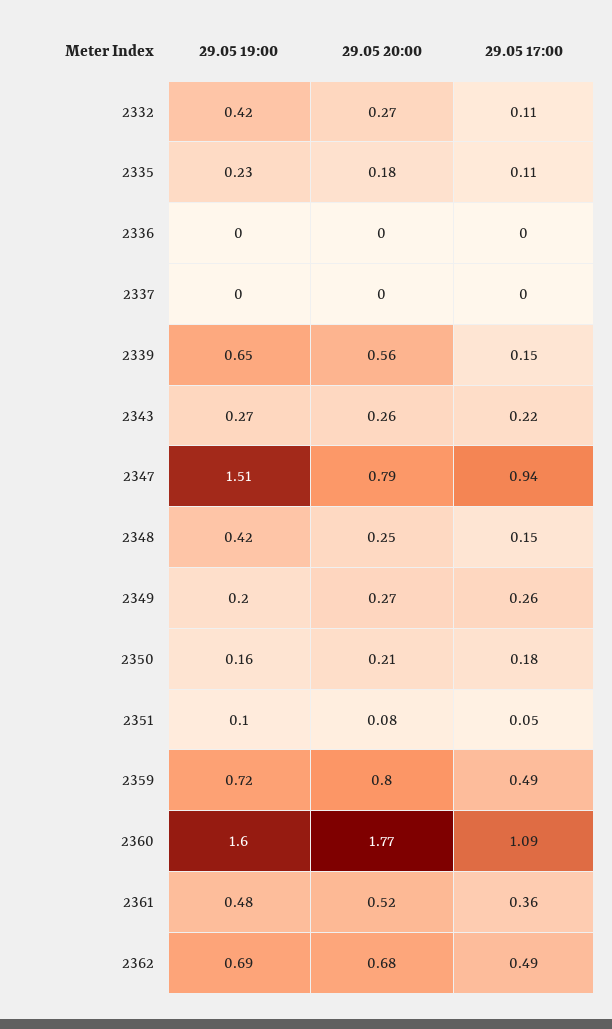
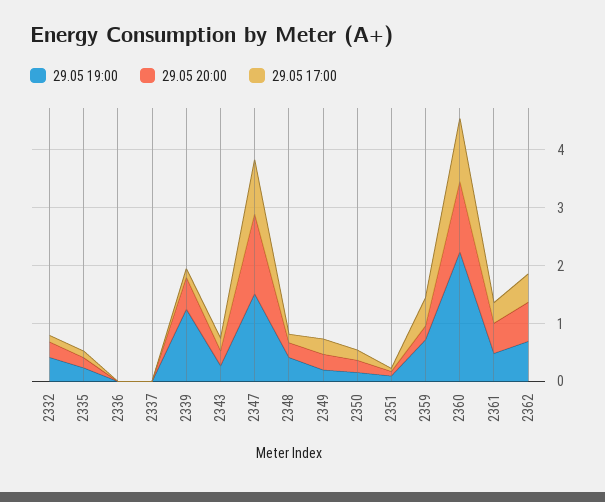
  {
    "29.05 19:00": {
      "2332": 0.42,
      "2335": 0.23,
      "2336": 0,
      "2337": 0,
-     "2339": 0.65,
+     "2339": 1.2,
      "2343": 0.27,
      "2347": 1.51,
      "2348": 0.42,
      "2349": 0.2,
      "2350": 0.16,
      "2351": 0.1,
      "2359": 0.72,
-     "2360": 1.6,
+     "2360": 2.2,
      "2361": 0.48,
      "2362": 0.69
    },
    "29.05 20:00": {
      "2332": 0.27,
      "2335": 0.18,
      "2336": 0,
      "2337": 0,
      "2339": 0.56,
      "2343": 0.26,
-     "2347": 0.79,
+     "2347": 1.4,
      "2348": 0.25,
      "2349": 0.27,
      "2350": 0.21,
      "2351": 0.08,
-     "2359": 0.8,
+     "2359": 0.2,
-     "2360": 1.77,
+     "2360": 1.2,
      "2361": 0.52,
      "2362": 0.68
    },
    "29.05 17:00": {
      "2332": 0.11,
      "2335": 0.11,
      "2336": 0,
      "2337": 0,
      "2339": 0.15,
      "2343": 0.22,
      "2347": 0.94,
      "2348": 0.15,
      "2349": 0.26,
      "2350": 0.18,
      "2351": 0.05,
      "2359": 0.49,
      "2360": 1.09,
      "2361": 0.36,
      "2362": 0.49
    }
  }

